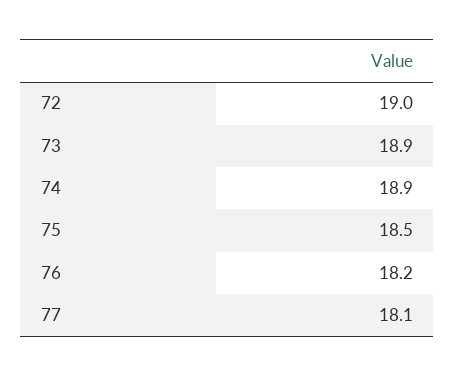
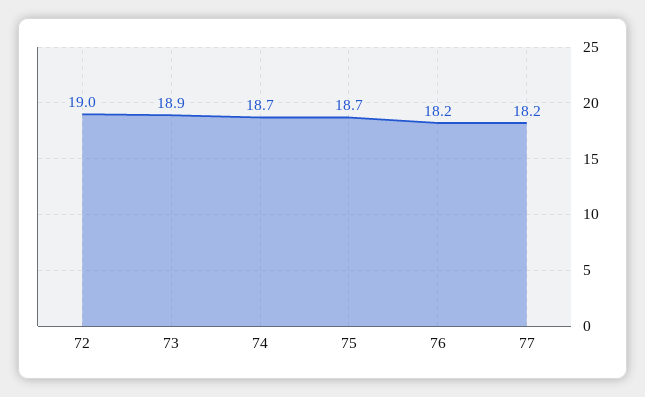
  {
    "72": 19,
    "73": 18.9,
-   "74": 18.9,
+   "74": 18.7,
-   "75": 18.5,
+   "75": 18.7,
    "76": 18.2,
-   "77": 18.1
+   "77": 18.2
  }

